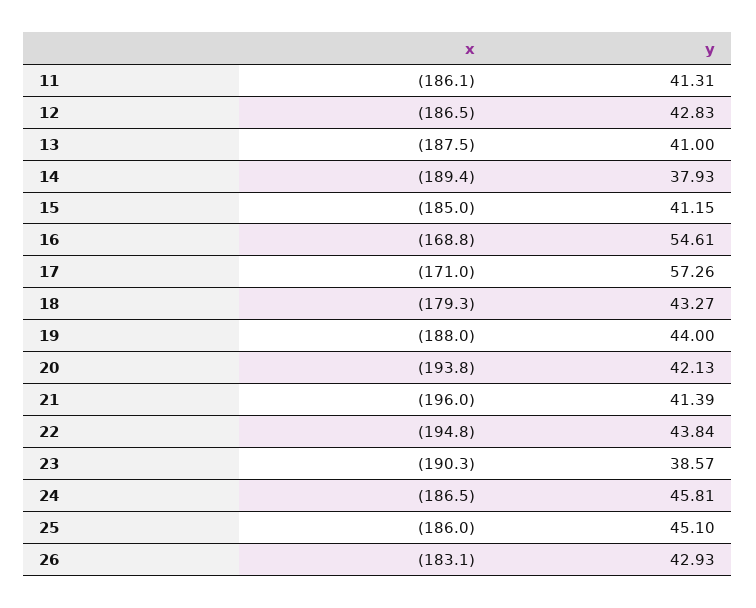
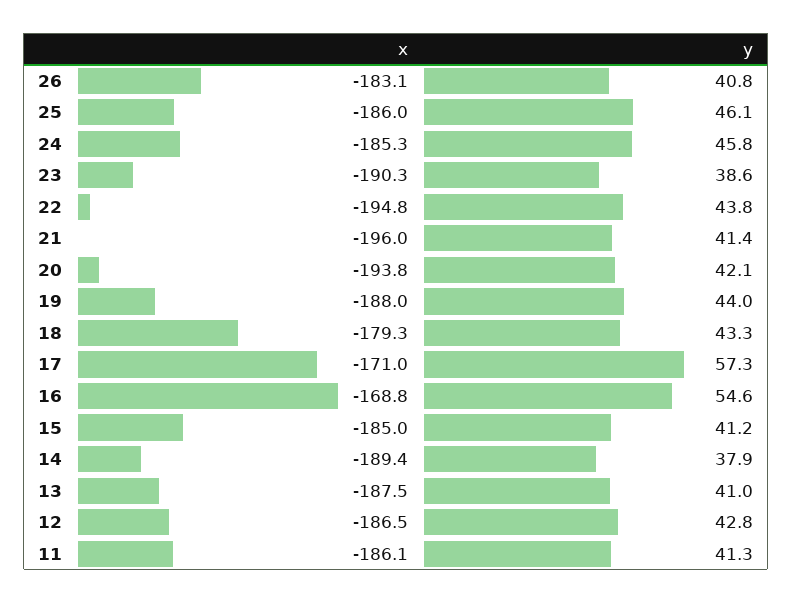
  {
    "x": {
      "11": -186.1,
      "12": -186.5,
      "13": -187.5,
      "14": -189.4,
      "15": -185,
      "16": -168.8,
      "17": -171,
      "18": -179.3,
      "19": -188,
      "20": -193.8,
      "21": -196,
      "22": -194.8,
      "23": -190.3,
-     "24": -186.5,
+     "24": -185.3,
      "25": -186,
      "26": -183.1
    },
    "y": {
      "11": 41.31,
      "12": 42.83,
      "13": 41,
      "14": 37.93,
      "15": 41.15,
      "16": 54.61,
      "17": 57.26,
      "18": 43.27,
      "19": 44,
      "20": 42.13,
      "21": 41.39,
      "22": 43.84,
      "23": 38.57,
      "24": 45.81,
-     "25": 45.1,
+     "25": 46.1,
-     "26": 42.93
+     "26": 40.8
    }
  }

